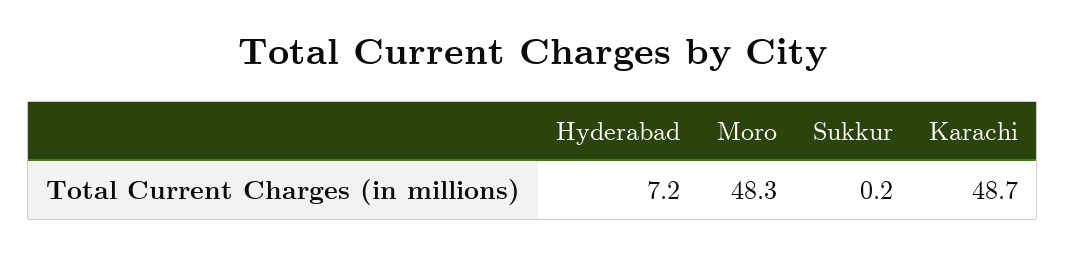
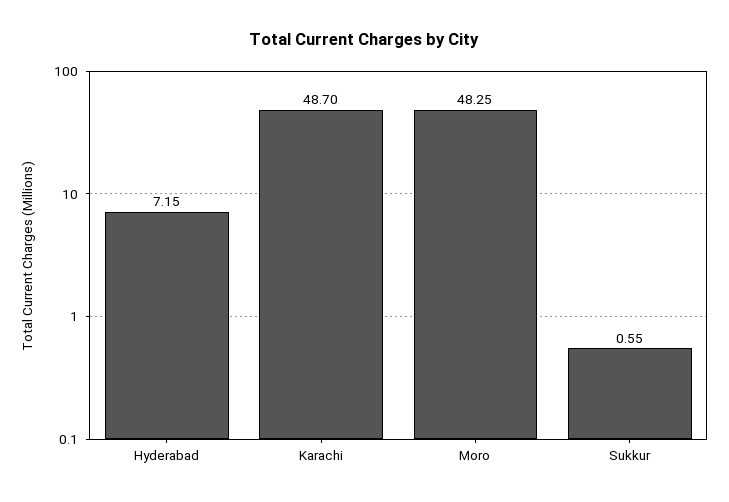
  {
    "Hyderabad": 7.15,
    "Moro": 48.25,
-   "Sukkur": 0.2,
+   "Sukkur": 0.55,
    "Karachi": 48.7
  }

